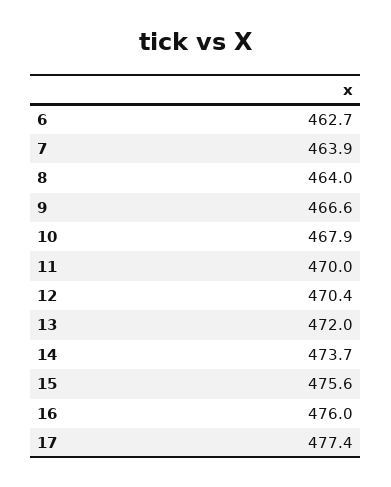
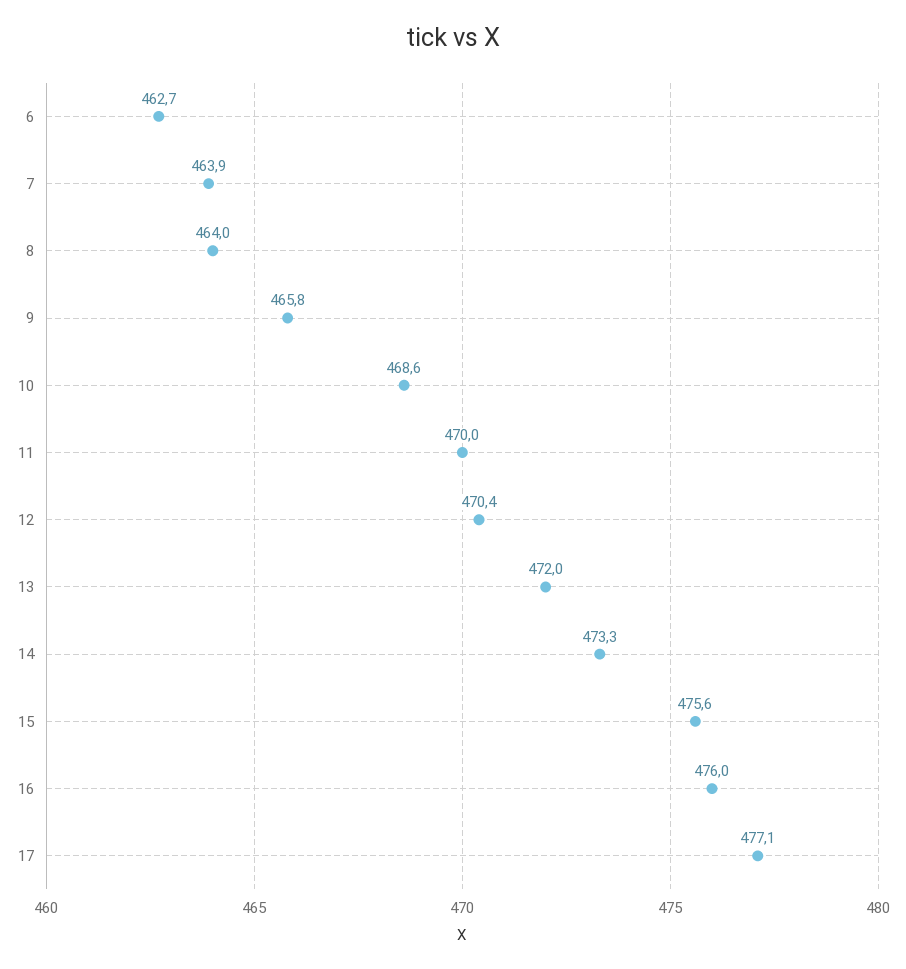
  {
    "6": 462.7,
    "7": 463.9,
    "8": 464,
-   "9": 466.6,
+   "9": 465.8,
-   "10": 467.9,
+   "10": 468.6,
    "11": 470,
    "12": 470.4,
    "13": 472,
-   "14": 473.7,
+   "14": 473.3,
    "15": 475.6,
    "16": 476,
-   "17": 477.4
+   "17": 477.1
  }

